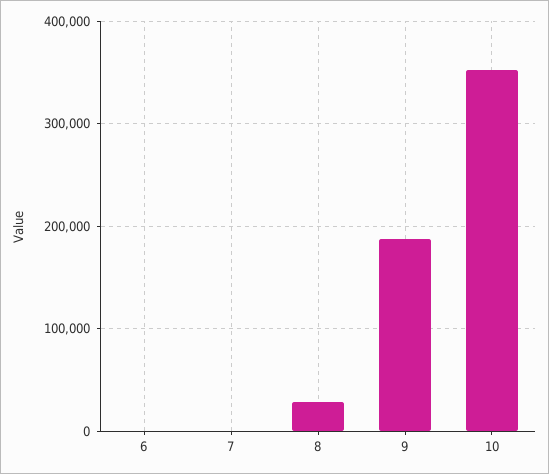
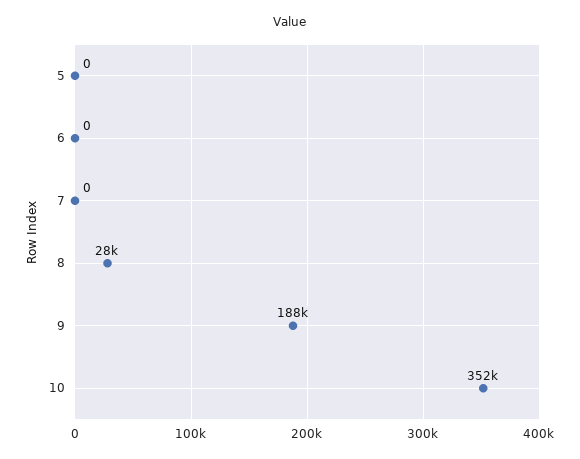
  {
    "6": 0,
    "7": 0,
    "8": 28000,
    "9": 188000,
-   "10": 352000
+   "10": 352000,
+   "5": 0
  }

